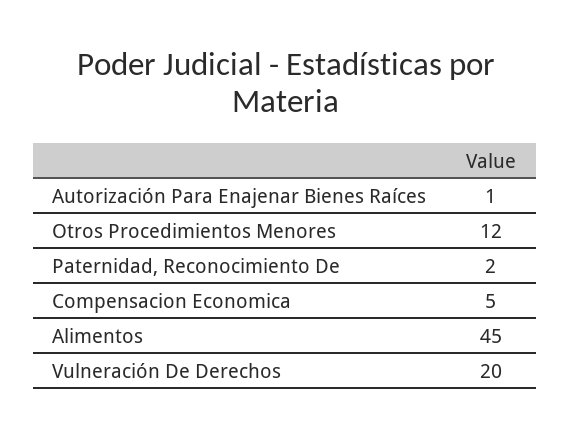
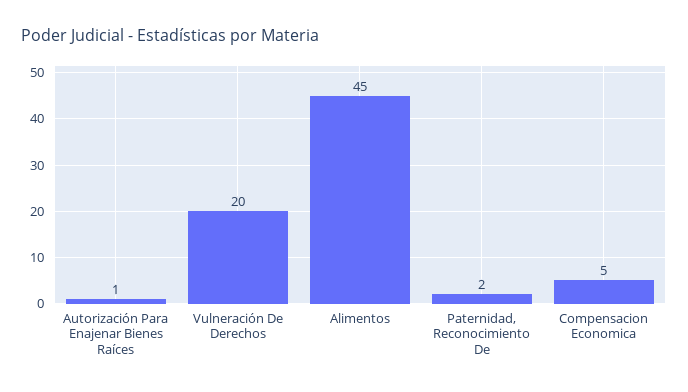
  {
    "Autorización Para Enajenar Bienes Raíces": 1,
-   "Otros Procedimientos Menores": 12,
    "Paternidad, Reconocimiento De": 2,
    "Compensacion Economica": 5,
    "Alimentos": 45,
    "Vulneración De Derechos": 20
  }

